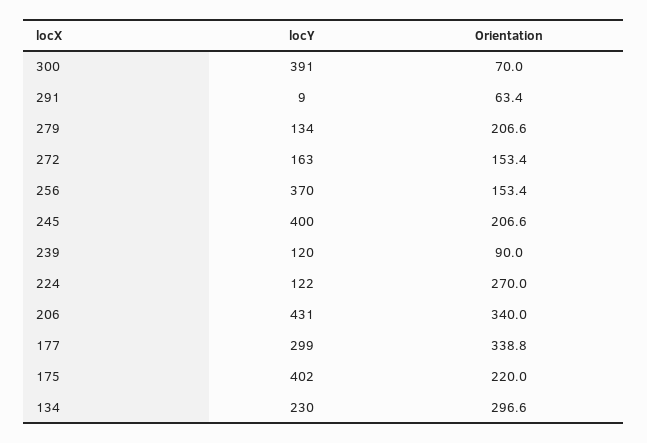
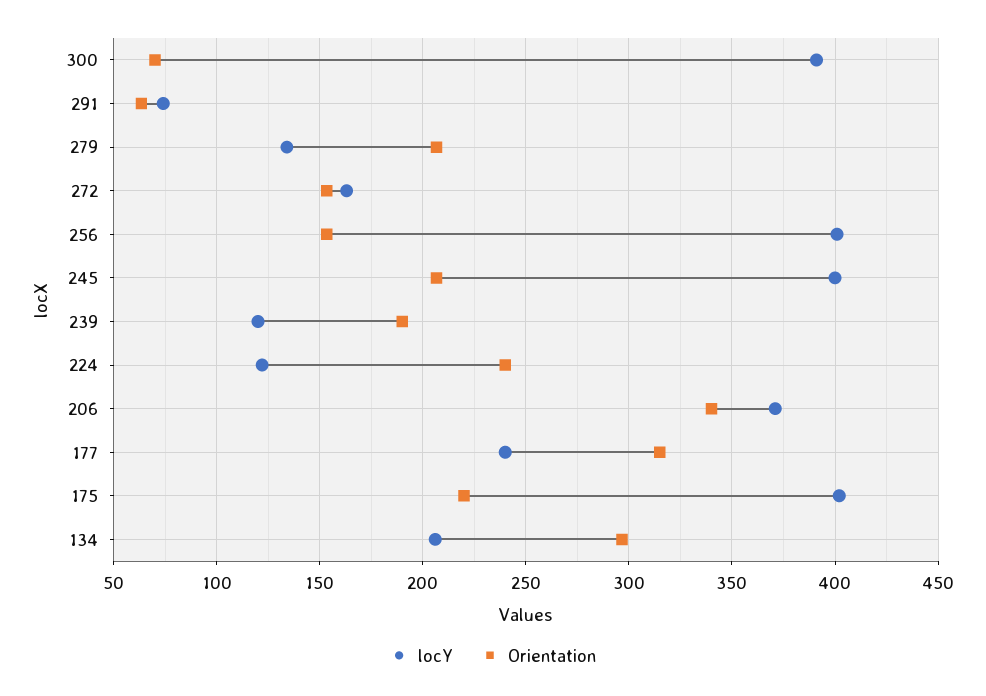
  {
    "locY": {
      "300": 391,
-     "291": 9,
+     "291": 75,
      "279": 134,
      "272": 163,
-     "256": 370,
+     "256": 400,
      "245": 400,
      "239": 120,
      "224": 122,
-     "206": 431,
+     "206": 370,
-     "177": 299,
+     "177": 240,
      "175": 402,
-     "134": 230
+     "134": 205
    },
    "Orientation": {
      "300": 70,
      "291": 63.4,
      "279": 206.6,
      "272": 153.4,
      "256": 153.4,
      "245": 206.6,
-     "239": 90,
+     "239": 190,
-     "224": 270,
+     "224": 240,
      "206": 340,
-     "177": 338.8,
+     "177": 315,
      "175": 220,
      "134": 296.6
    }
  }

